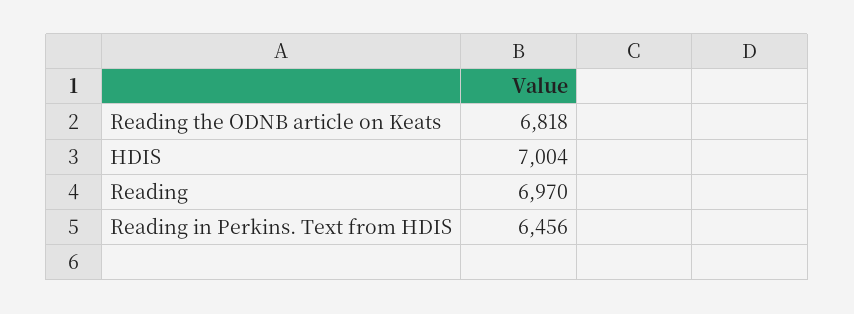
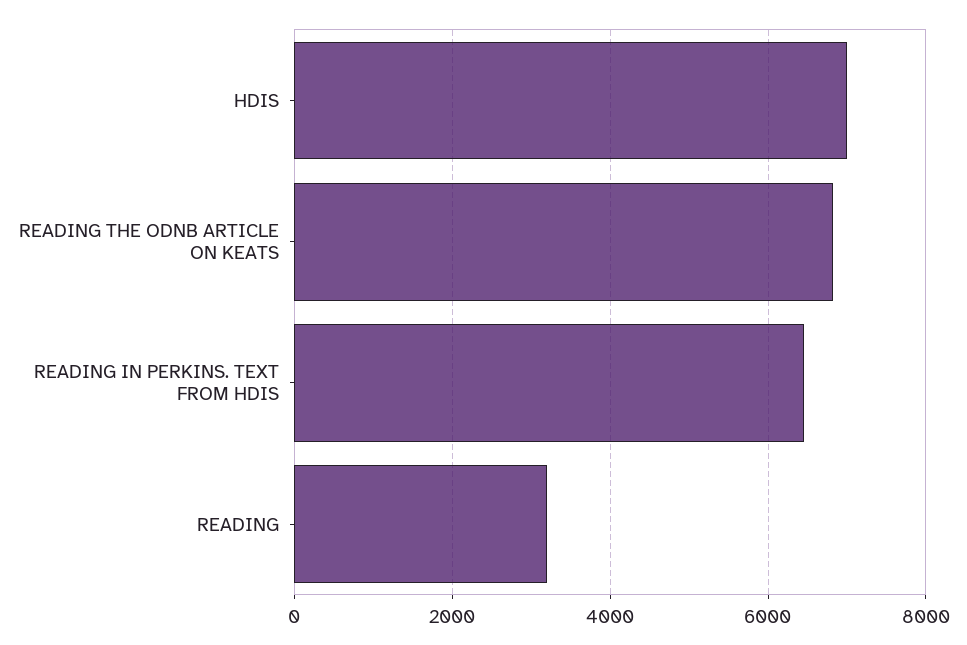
  {
    "Reading the ODNB article on Keats": 6818,
    "HDIS": 7004,
-   "Reading": 6970,
+   "Reading": 3200,
    "Reading in Perkins. Text from HDIS": 6456
  }

